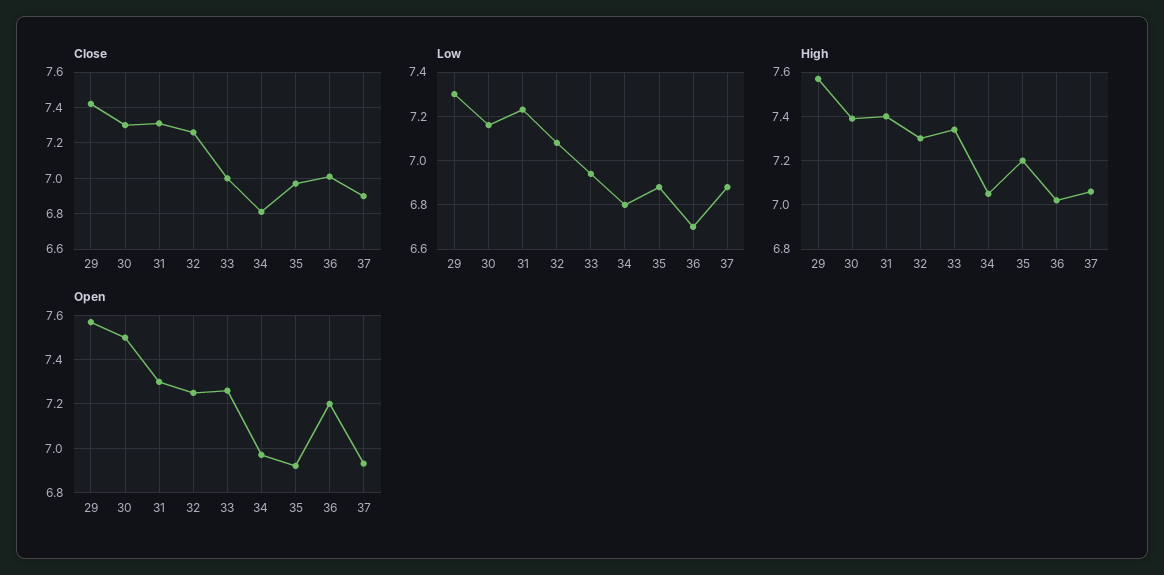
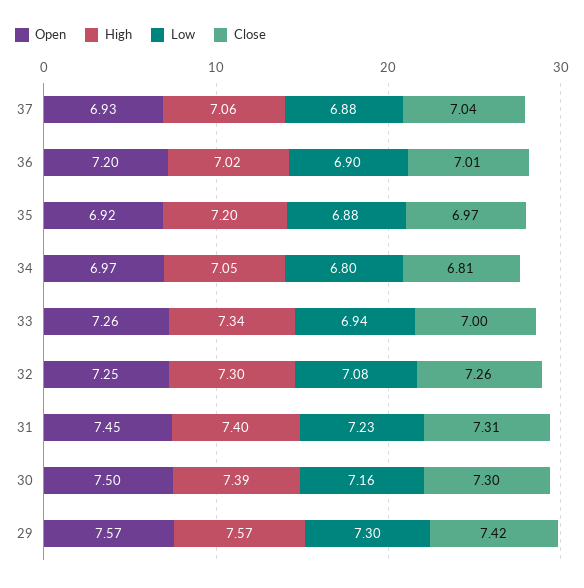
  {
    "Close": {
      "29": 7.42,
      "30": 7.3,
      "31": 7.31,
      "32": 7.26,
      "33": 7,
      "34": 6.81,
      "35": 6.97,
      "36": 7.01,
-     "37": 6.9
+     "37": 7.04
    },
    "Low": {
      "29": 7.3,
      "30": 7.16,
      "31": 7.23,
      "32": 7.08,
      "33": 6.94,
      "34": 6.8,
      "35": 6.88,
-     "36": 6.7,
+     "36": 6.9,
      "37": 6.88
    },
    "High": {
      "29": 7.57,
      "30": 7.39,
      "31": 7.4,
      "32": 7.3,
      "33": 7.34,
      "34": 7.05,
      "35": 7.2,
      "36": 7.02,
      "37": 7.06
    },
    "Open": {
      "29": 7.57,
      "30": 7.5,
-     "31": 7.3,
+     "31": 7.45,
      "32": 7.25,
      "33": 7.26,
      "34": 6.97,
      "35": 6.92,
      "36": 7.2,
      "37": 6.93
    }
  }

